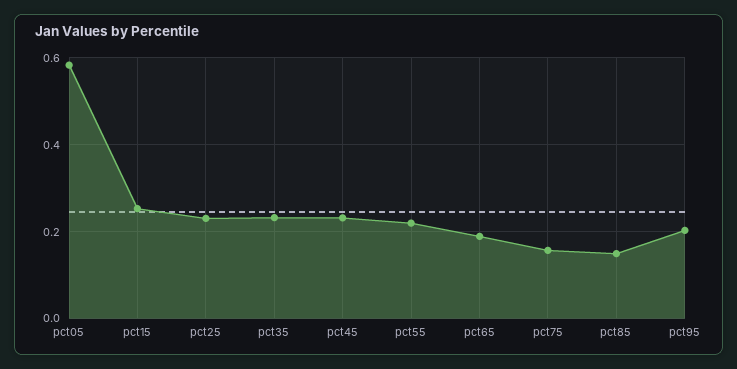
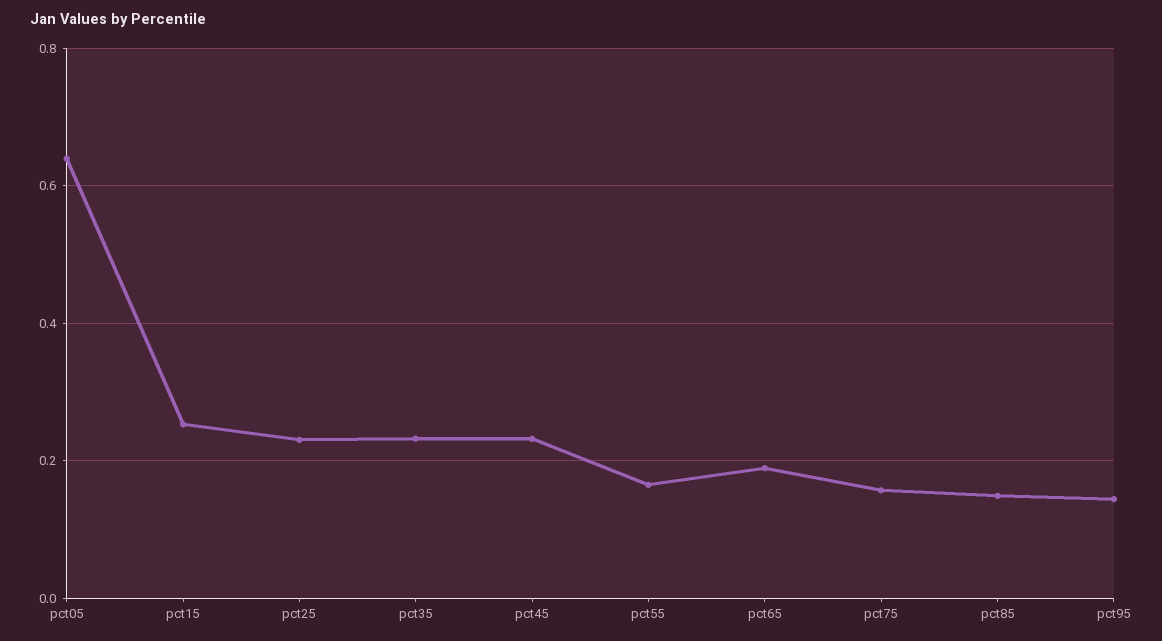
  {
-   "pct05": 0.58,
+   "pct05": 0.64,
    "pct15": 0.26,
    "pct25": 0.24,
    "pct35": 0.24,
    "pct45": 0.24,
-   "pct55": 0.22,
+   "pct55": 0.16,
    "pct65": 0.18,
    "pct75": 0.16,
    "pct85": 0.14,
-   "pct95": 0.2
+   "pct95": 0.14
  }

